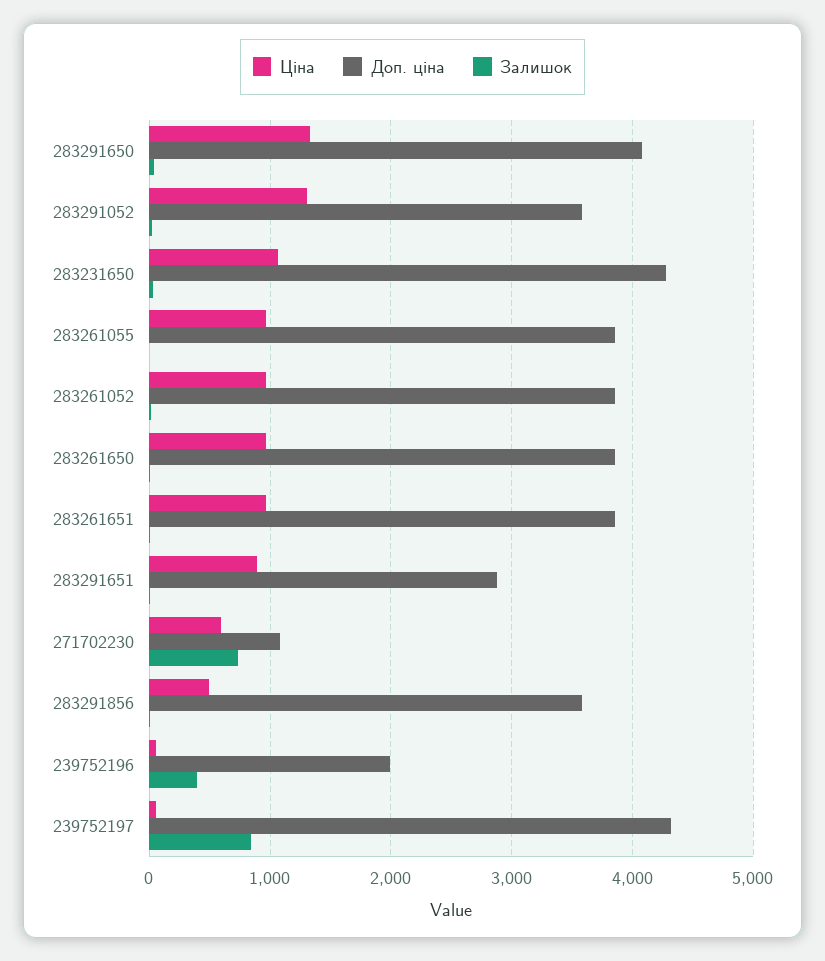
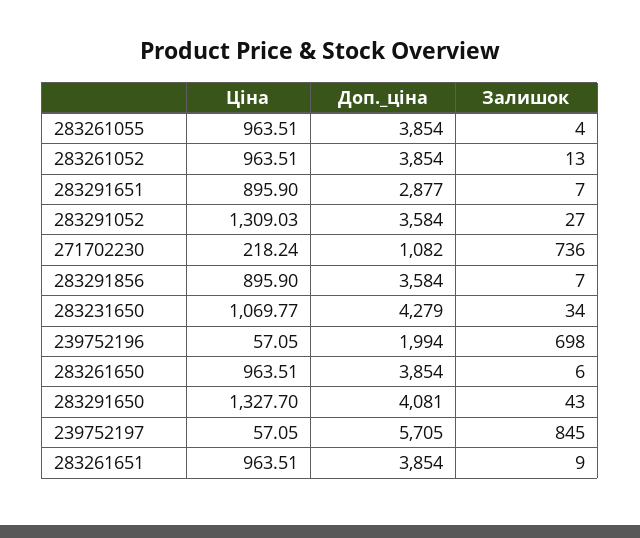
  {
    "Ціна": {
      "283291650": 1327.7,
      "283291052": 1309.03,
      "283231650": 1069.77,
      "283261055": 963.51,
      "283261052": 963.51,
      "283261650": 963.51,
      "283261651": 963.51,
      "283291651": 895.9,
-     "271702230": 600,
+     "271702230": 218.24,
-     "283291856": 500,
+     "283291856": 895.9,
      "239752196": 57.05,
      "239752197": 57.05
    },
    "Доп. ціна": {
      "283291650": 4081,
      "283291052": 3584,
      "283231650": 4279,
      "283261055": 3854,
      "283261052": 3854,
      "283261650": 3854,
      "283261651": 3854,
      "283291651": 2877,
      "271702230": 1082,
      "283291856": 3584,
      "239752196": 1994,
-     "239752197": 4300
+     "239752197": 5705
    },
    "Залишок": {
      "283291650": 43,
      "283291052": 27,
      "283231650": 34,
      "283261055": 4,
      "283261052": 13,
      "283261650": 6,
      "283261651": 9,
      "283291651": 7,
      "271702230": 736,
      "283291856": 7,
-     "239752196": 400,
+     "239752196": 698,
      "239752197": 845
    }
  }

